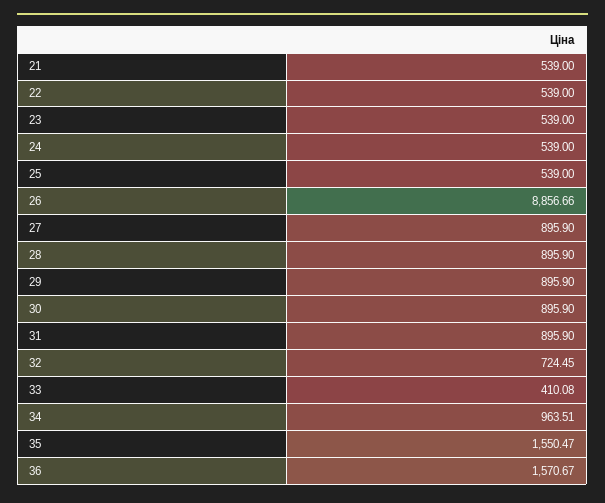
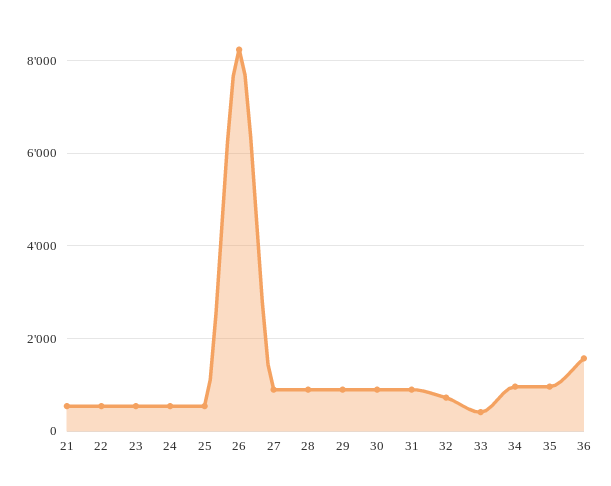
  {
    "21": 539,
    "22": 539,
    "23": 539,
    "24": 539,
    "25": 539,
-   "26": 8856.66,
+   "26": 8200,
    "27": 895.9,
    "28": 895.9,
    "29": 895.9,
    "30": 895.9,
    "31": 895.9,
    "32": 724.45,
    "33": 410.08,
    "34": 963.51,
-   "35": 1550.47,
+   "35": 1000,
    "36": 1570.67
  }

